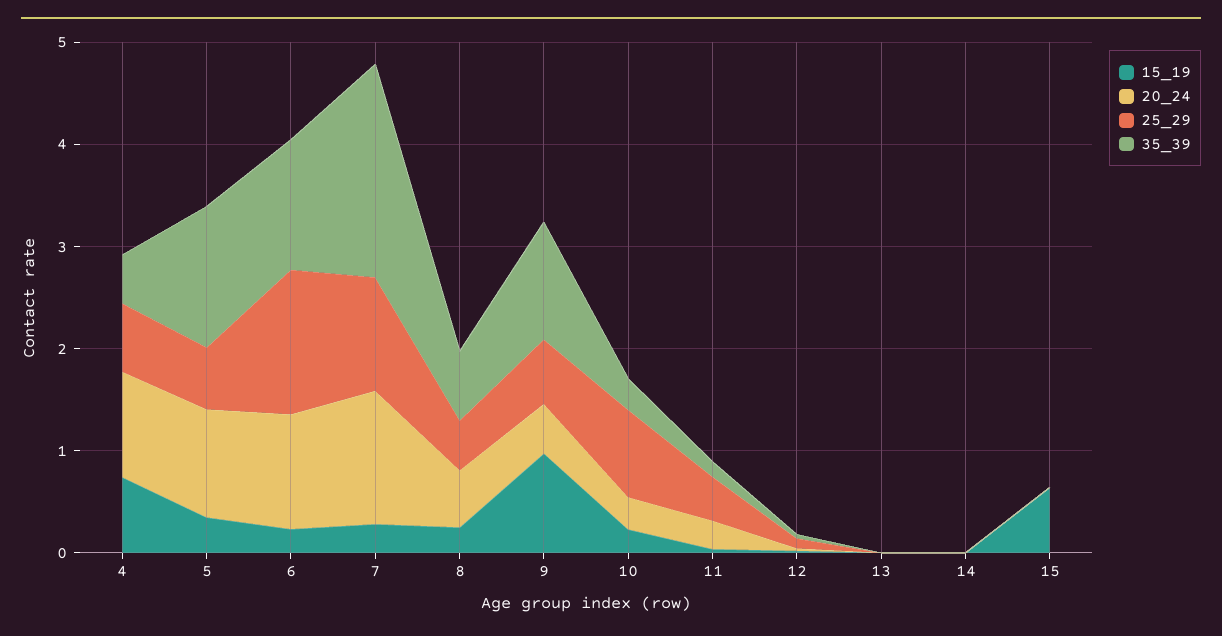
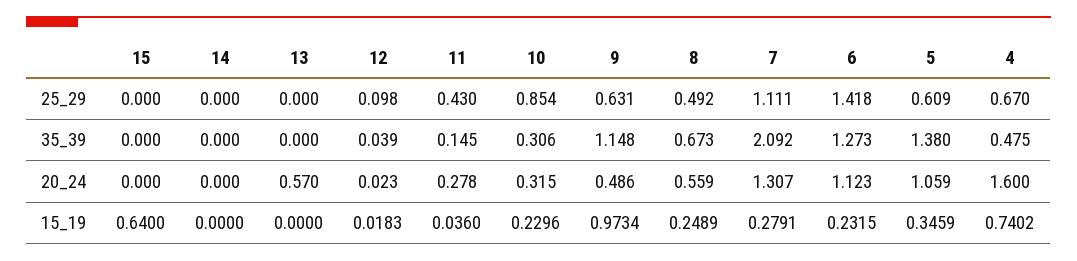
  {
    "15_19": {
      "4": 0.7402,
      "5": 0.3459,
      "6": 0.2315,
      "7": 0.2791,
      "8": 0.2489,
      "9": 0.9734,
      "10": 0.2296,
      "11": 0.036,
      "12": 0.0183,
      "13": 0,
      "14": 0,
      "15": 0.64
    },
    "20_24": {
-     "4": 1,
+     "4": 1.6,
      "5": 1.059,
      "6": 1.123,
      "7": 1.307,
      "8": 0.559,
      "9": 0.486,
      "10": 0.315,
      "11": 0.278,
      "12": 0.023,
-     "13": 0,
+     "13": 0.57,
      "14": 0,
      "15": 0
    },
    "25_29": {
      "4": 0.67,
      "5": 0.609,
      "6": 1.418,
      "7": 1.111,
      "8": 0.492,
      "9": 0.631,
      "10": 0.854,
      "11": 0.43,
      "12": 0.098,
      "13": 0,
      "14": 0,
      "15": 0
    },
    "35_39": {
      "4": 0.475,
      "5": 1.38,
      "6": 1.273,
      "7": 2.092,
      "8": 0.673,
      "9": 1.148,
      "10": 0.306,
      "11": 0.145,
      "12": 0.039,
      "13": 0,
      "14": 0,
      "15": 0
    }
  }

